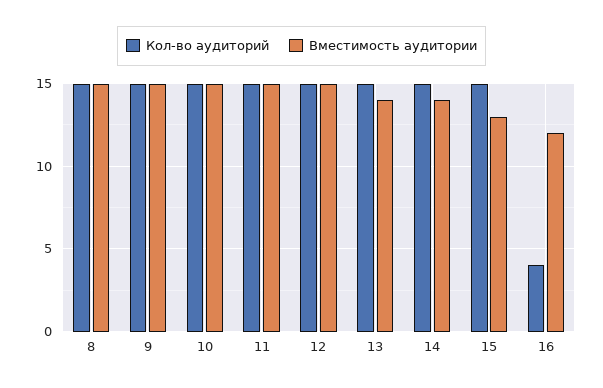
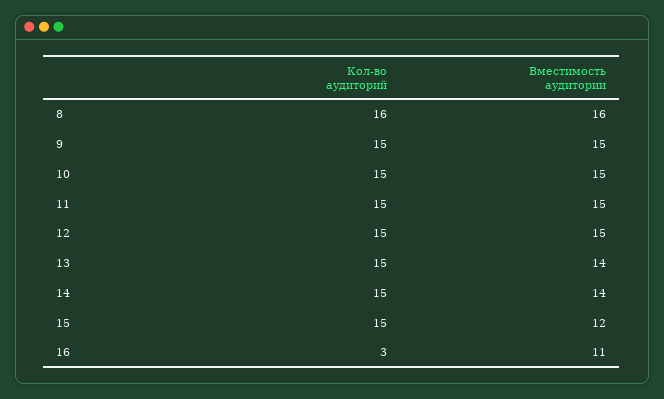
  {
    "Кол-во аудиторий": {
-     "8": 15,
+     "8": 16,
      "9": 15,
      "10": 15,
      "11": 15,
      "12": 15,
      "13": 15,
      "14": 15,
      "15": 15,
-     "16": 4
+     "16": 3
    },
    "Вместимость аудитории": {
-     "8": 15,
+     "8": 16,
      "9": 15,
      "10": 15,
      "11": 15,
      "12": 15,
      "13": 14,
      "14": 14,
-     "15": 13,
+     "15": 12,
-     "16": 12
+     "16": 11
    }
  }

